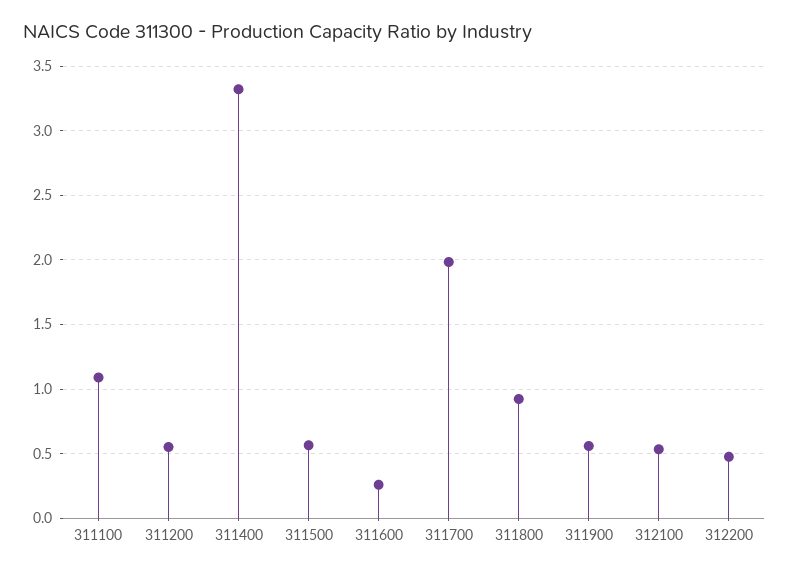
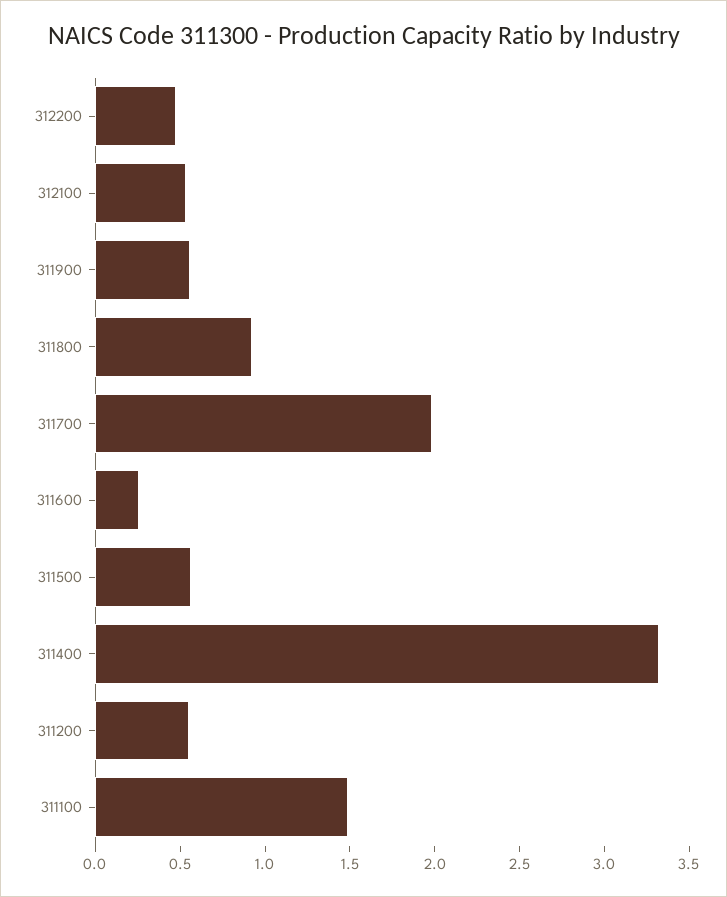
  {
-   "311100": 1.1,
+   "311100": 1.5,
    "311200": 0.55,
    "311400": 3.3,
    "311500": 0.55,
    "311600": 0.25,
    "311700": 2,
    "311800": 0.9,
    "311900": 0.55,
    "312100": 0.55,
    "312200": 0.5
  }

